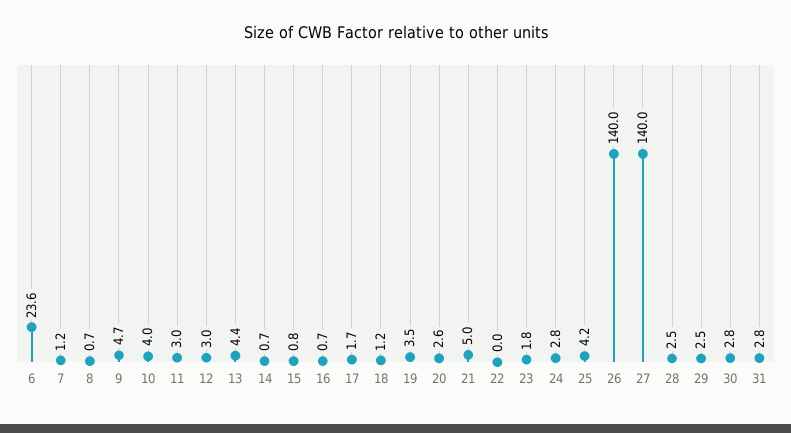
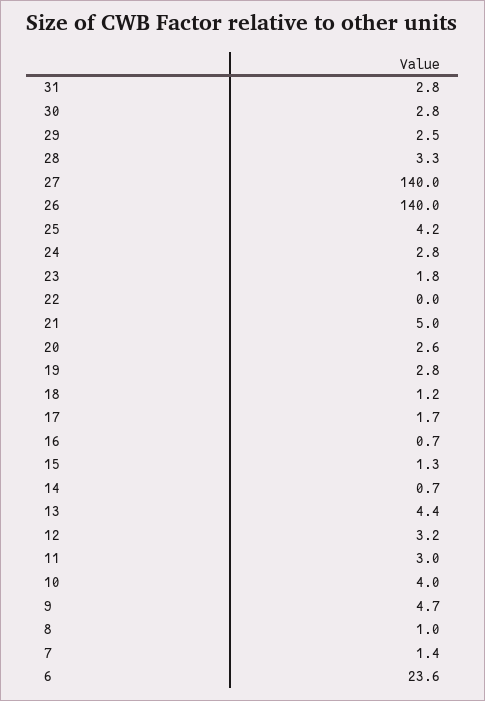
  {
    "6": 23.6,
-   "7": 1.2,
+   "7": 1.4,
-   "8": 0.7,
+   "8": 1,
    "9": 4.7,
    "10": 4,
    "11": 3,
-   "12": 3,
+   "12": 3.2,
    "13": 4.4,
    "14": 0.7,
-   "15": 0.8,
+   "15": 1.3,
    "16": 0.7,
    "17": 1.7,
    "18": 1.2,
-   "19": 3.5,
+   "19": 2.8,
    "20": 2.6,
    "21": 5,
    "22": 0,
    "23": 1.8,
    "24": 2.8,
    "25": 4.2,
    "26": 140,
    "27": 140,
-   "28": 2.5,
+   "28": 3.3,
    "29": 2.5,
    "30": 2.8,
    "31": 2.8
  }

